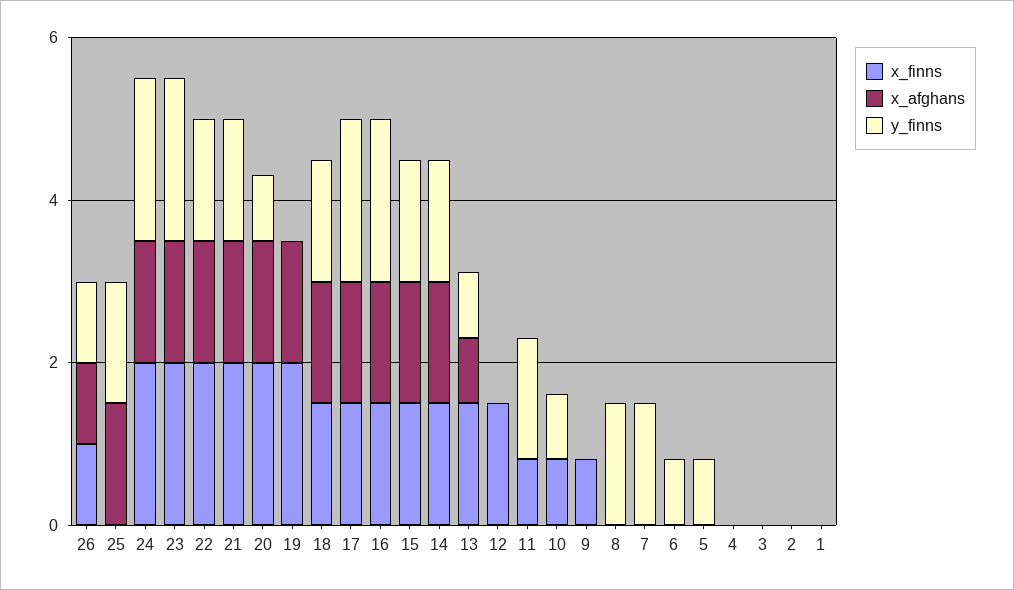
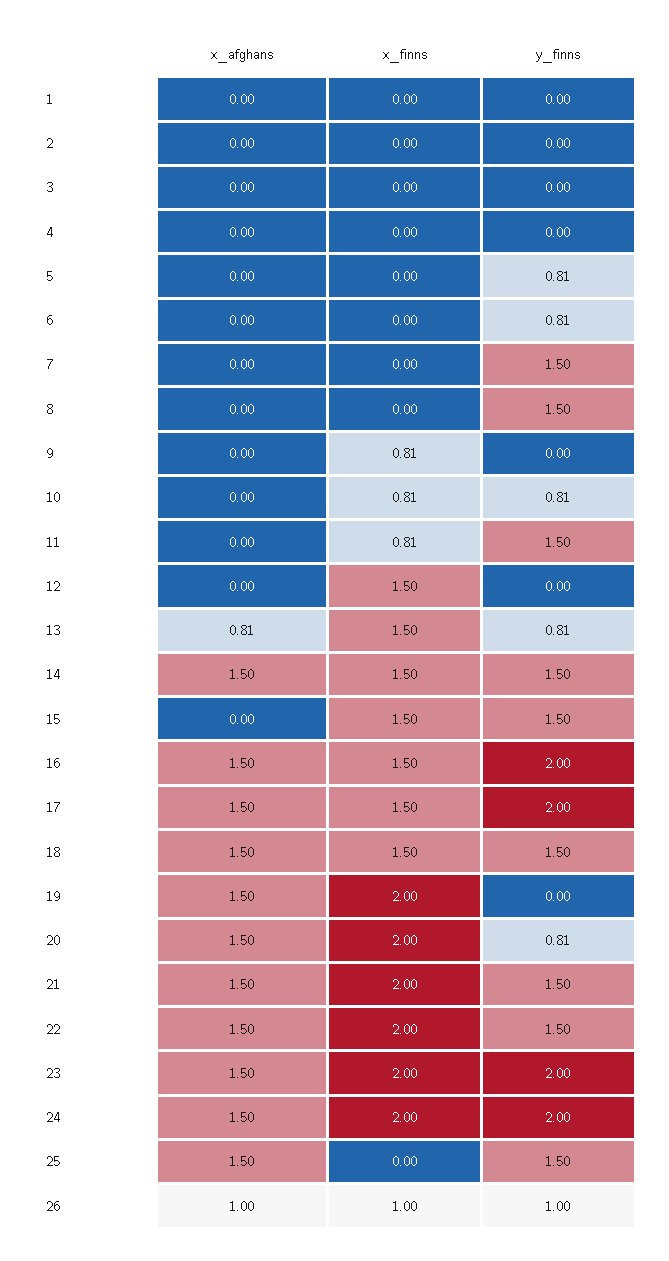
  {
    "x_finns": {
      "26": 1,
      "25": 0,
      "24": 2,
      "23": 2,
      "22": 2,
      "21": 2,
      "20": 2,
      "19": 2,
      "18": 1.5,
      "17": 1.5,
      "16": 1.5,
      "15": 1.5,
      "14": 1.5,
      "13": 1.5,
      "12": 1.5,
      "11": 0.81,
      "10": 0.81,
      "9": 0.81,
      "8": 0,
      "7": 0,
      "6": 0,
      "5": 0,
      "4": 0,
      "3": 0,
      "2": 0,
      "1": 0
    },
    "x_afghans": {
      "26": 1,
      "25": 1.5,
      "24": 1.5,
      "23": 1.5,
      "22": 1.5,
      "21": 1.5,
      "20": 1.5,
      "19": 1.5,
      "18": 1.5,
      "17": 1.5,
      "16": 1.5,
-     "15": 1.5,
+     "15": 0,
      "14": 1.5,
      "13": 0.81,
      "12": 0,
      "11": 0,
      "10": 0,
      "9": 0,
      "8": 0,
      "7": 0,
      "6": 0,
      "5": 0,
      "4": 0,
      "3": 0,
      "2": 0,
      "1": 0
    },
    "y_finns": {
      "26": 1,
      "25": 1.5,
      "24": 2,
      "23": 2,
      "22": 1.5,
      "21": 1.5,
      "20": 0.81,
      "19": 0,
      "18": 1.5,
      "17": 2,
      "16": 2,
      "15": 1.5,
      "14": 1.5,
      "13": 0.81,
      "12": 0,
      "11": 1.5,
      "10": 0.81,
      "9": 0,
      "8": 1.5,
      "7": 1.5,
      "6": 0.81,
      "5": 0.81,
      "4": 0,
      "3": 0,
      "2": 0,
      "1": 0
    }
  }

